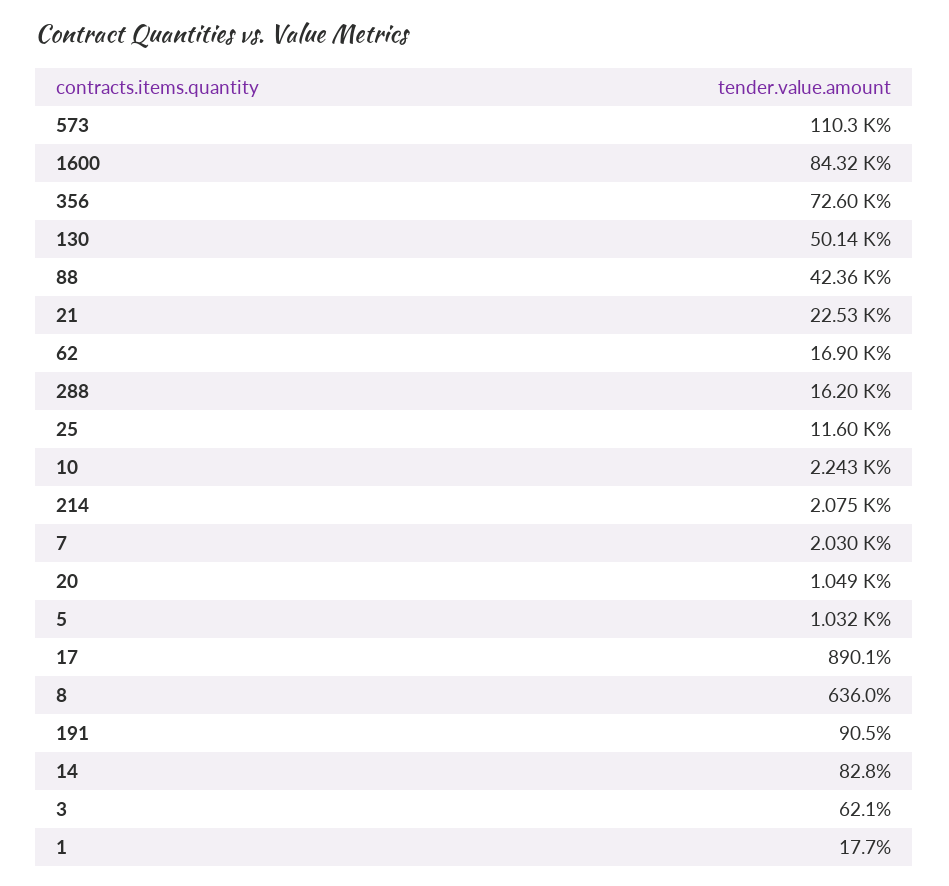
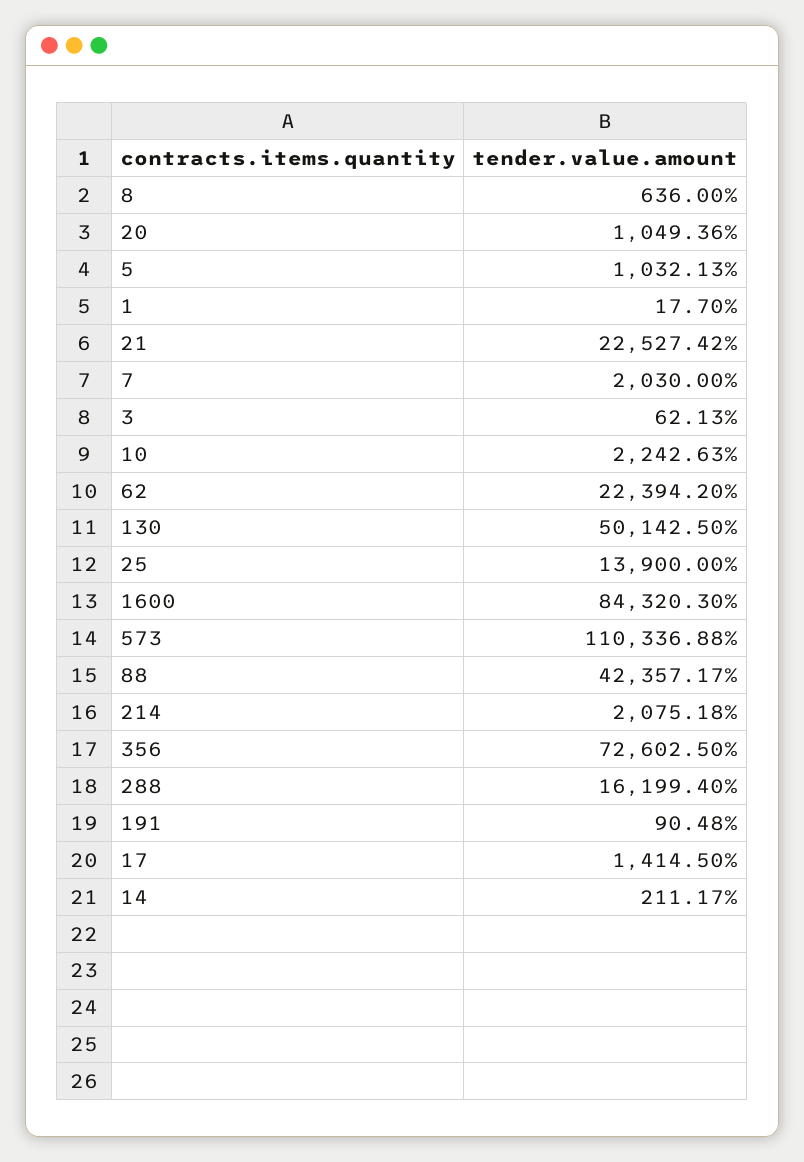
  {
    "573": 110336.88,
    "1600": 84320.3,
    "356": 72602.5,
    "130": 50142.5,
    "88": 42357.17,
    "21": 22527.42,
-   "62": 16900,
+   "62": 22394.2,
    "288": 16199.4,
-   "25": 11600,
+   "25": 13900,
    "10": 2242.63,
    "214": 2075.18,
    "7": 2030,
    "20": 1049.36,
    "5": 1032.13,
-   "17": 890.1,
+   "17": 1414.5,
    "8": 636,
    "191": 90.48,
-   "14": 82.8,
+   "14": 211.17,
    "3": 62.13,
    "1": 17.7
  }

